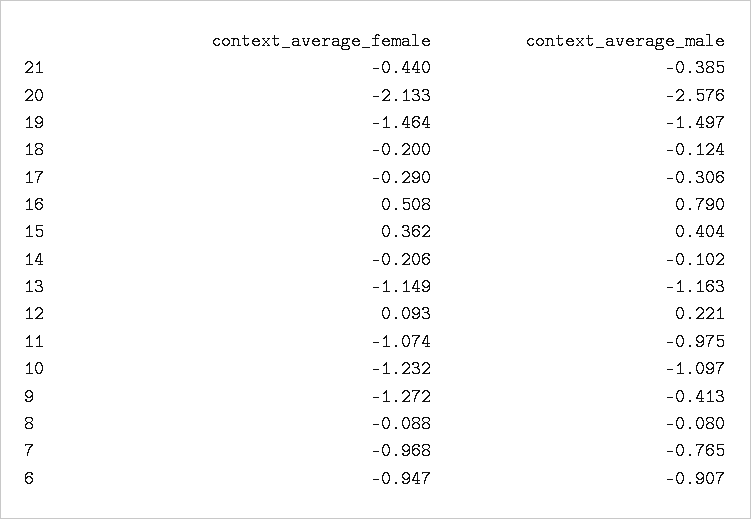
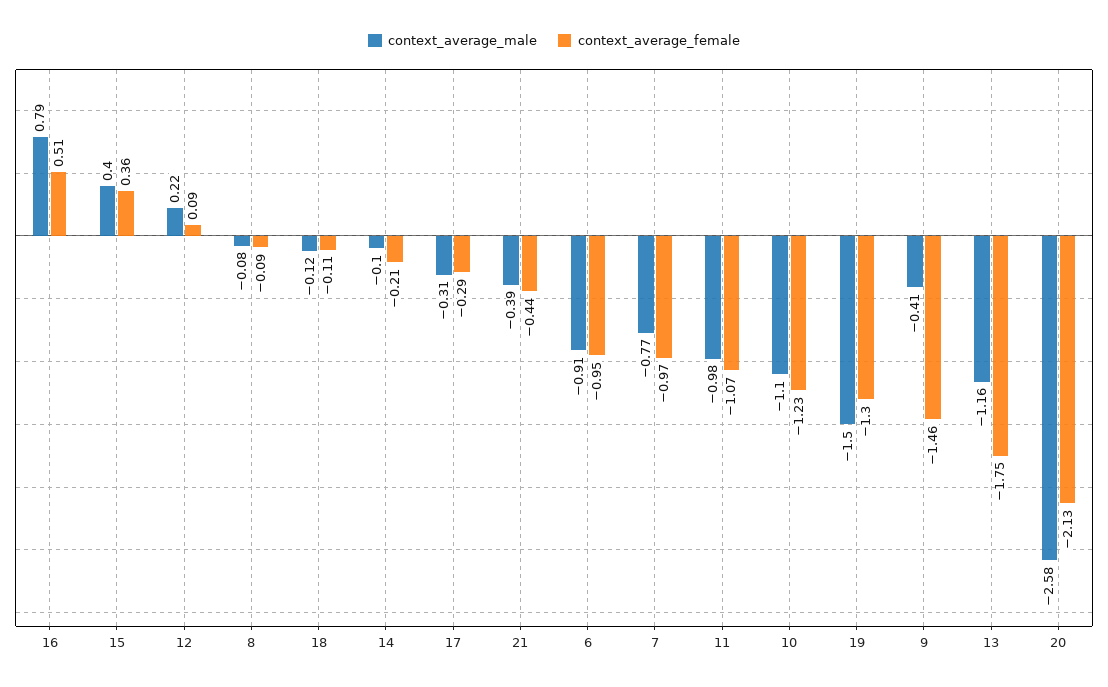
  {
    "context_average_female": {
      "21": -0.44,
      "20": -2.133,
-     "19": -1.464,
+     "19": -1.3,
-     "18": -0.2,
+     "18": -0.11,
      "17": -0.29,
      "16": 0.508,
      "15": 0.362,
      "14": -0.206,
-     "13": -1.149,
+     "13": -1.75,
      "12": 0.093,
      "11": -1.074,
      "10": -1.232,
-     "9": -1.272,
+     "9": -1.46,
      "8": -0.088,
      "7": -0.968,
      "6": -0.947
    },
    "context_average_male": {
      "21": -0.385,
      "20": -2.576,
      "19": -1.497,
      "18": -0.124,
      "17": -0.306,
      "16": 0.79,
      "15": 0.404,
      "14": -0.102,
      "13": -1.163,
      "12": 0.221,
      "11": -0.975,
      "10": -1.097,
      "9": -0.413,
      "8": -0.08,
      "7": -0.765,
      "6": -0.907
    }
  }

